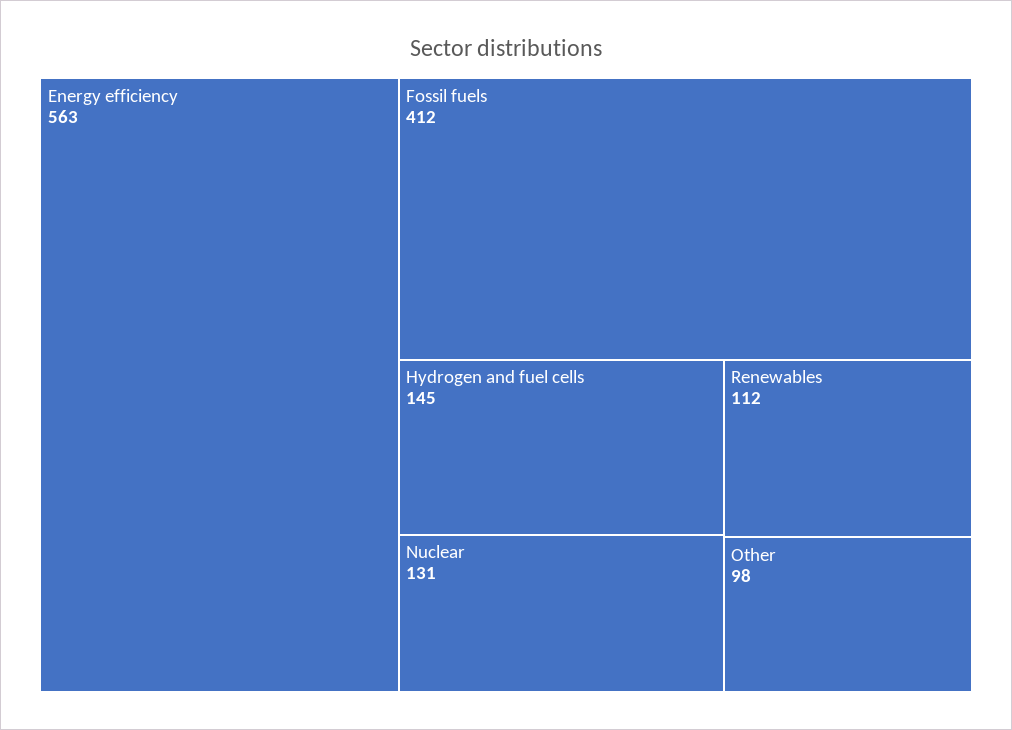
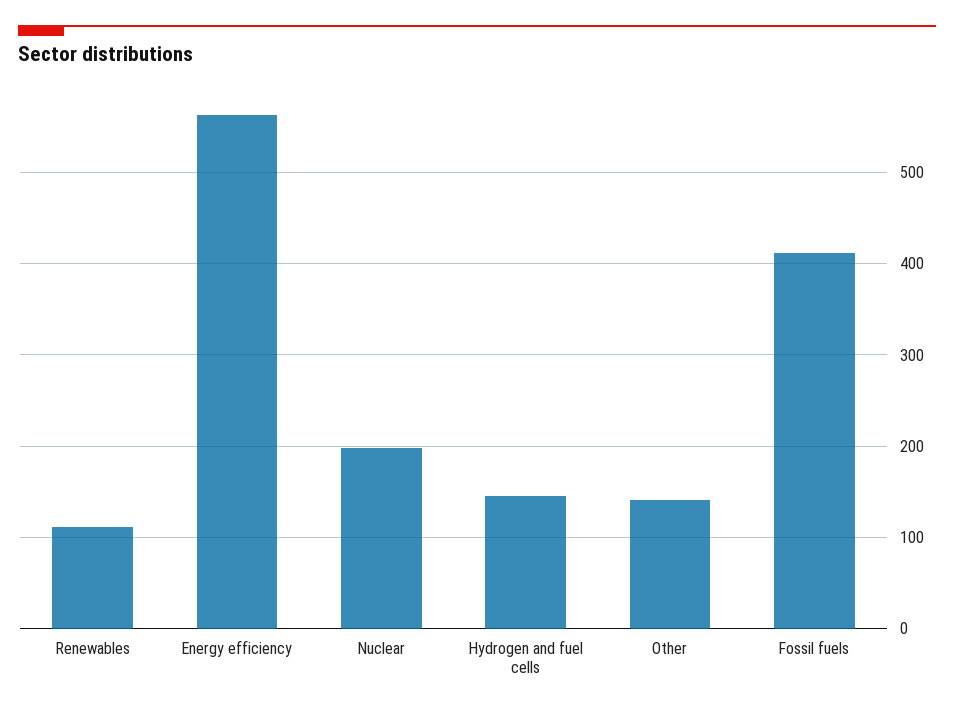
  {
    "Energy efficiency": 563,
    "Fossil fuels": 412,
    "Hydrogen and fuel cells": 145,
-   "Nuclear": 131,
+   "Nuclear": 200,
    "Renewables": 112,
-   "Other": 98
+   "Other": 140
  }

